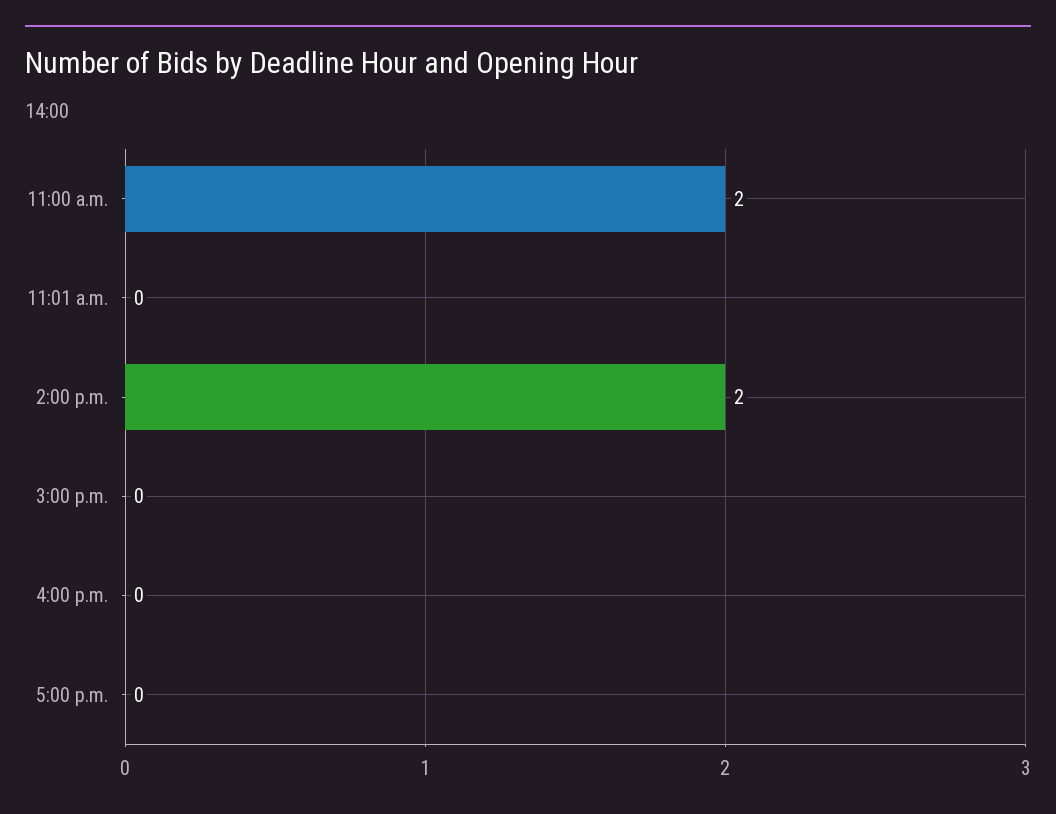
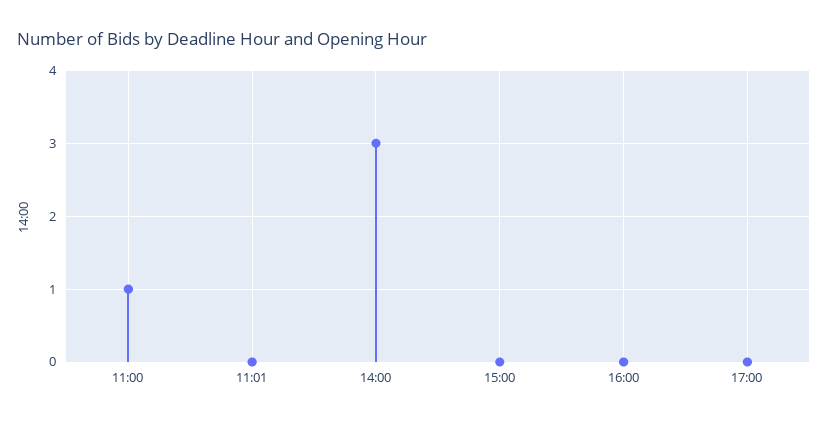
  {
-   "11:00 a.m.": 2,
+   "11:00 a.m.": 1,
    "11:01 a.m.": 0,
-   "2:00 p.m.": 2,
+   "2:00 p.m.": 3,
    "3:00 p.m.": 0,
    "4:00 p.m.": 0,
    "5:00 p.m.": 0
  }

